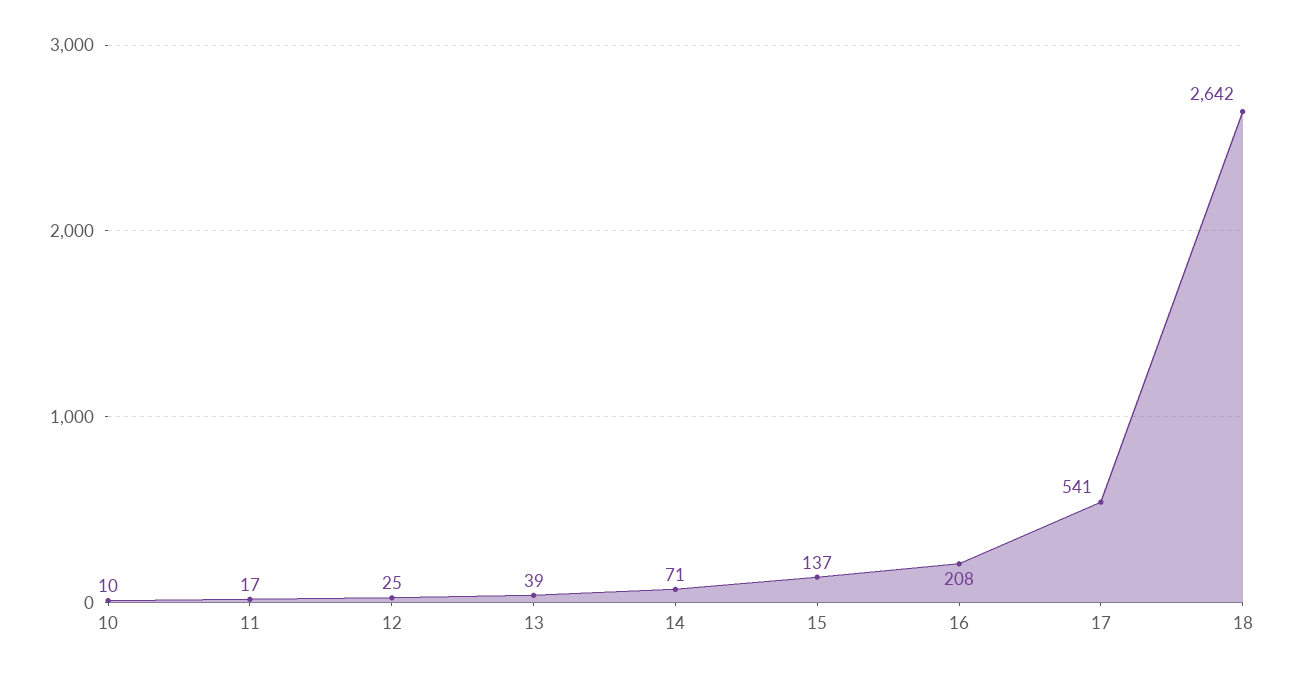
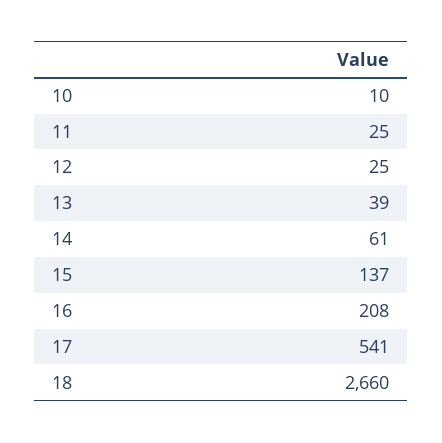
  {
    "10": 10,
-   "11": 17,
+   "11": 25,
    "12": 25,
    "13": 39,
-   "14": 71,
+   "14": 61,
    "15": 137,
    "16": 208,
    "17": 541,
-   "18": 2642
+   "18": 2660
  }

